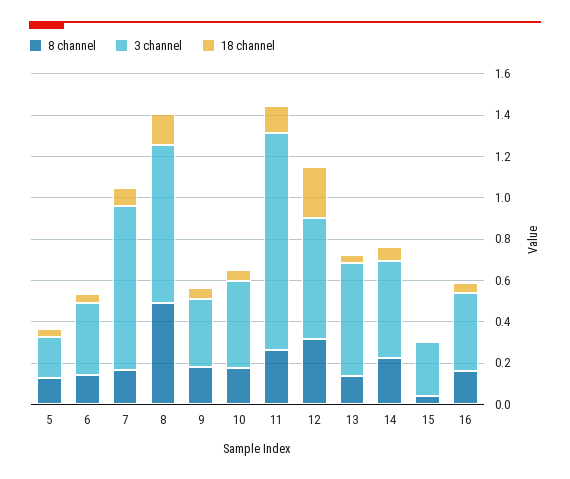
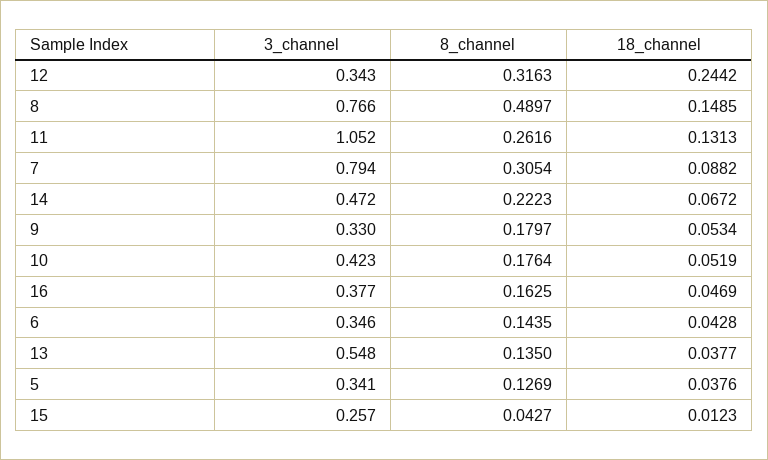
  {
    "8 channel": {
      "5": 0.1269,
      "6": 0.1435,
-     "7": 0.15,
+     "7": 0.3054,
      "8": 0.4897,
      "9": 0.1797,
      "10": 0.1764,
      "11": 0.2616,
      "12": 0.3163,
      "13": 0.135,
      "14": 0.2223,
      "15": 0.0427,
      "16": 0.1625
    },
    "3 channel": {
-     "5": 0.2,
+     "5": 0.341,
      "6": 0.346,
      "7": 0.794,
      "8": 0.766,
      "9": 0.33,
      "10": 0.423,
      "11": 1.052,
-     "12": 0.6,
+     "12": 0.343,
      "13": 0.548,
      "14": 0.472,
      "15": 0.257,
      "16": 0.377
    },
    "18 channel": {
      "5": 0.0376,
      "6": 0.0428,
      "7": 0.0882,
      "8": 0.1485,
      "9": 0.0534,
      "10": 0.0519,
      "11": 0.1313,
      "12": 0.2442,
      "13": 0.0377,
      "14": 0.0672,
      "15": 0.0123,
      "16": 0.0469
    }
  }

